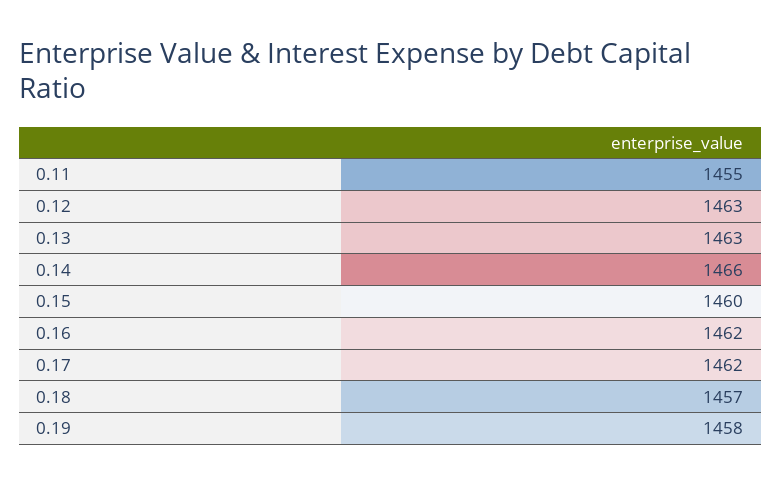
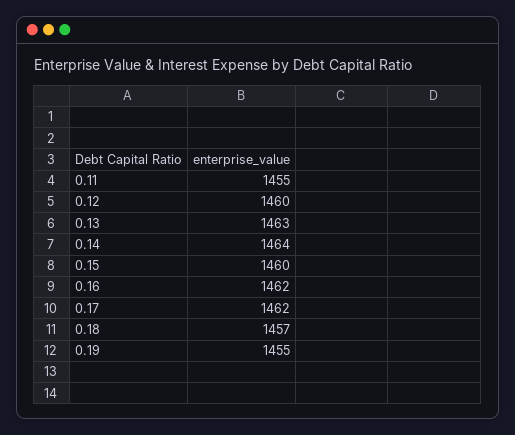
  {
    "0.11": 1455,
-   "0.12": 1463,
+   "0.12": 1460,
    "0.13": 1463,
-   "0.14": 1466,
+   "0.14": 1464,
    "0.15": 1460,
    "0.16": 1462,
    "0.17": 1462,
    "0.18": 1457,
-   "0.19": 1458
+   "0.19": 1455
  }

